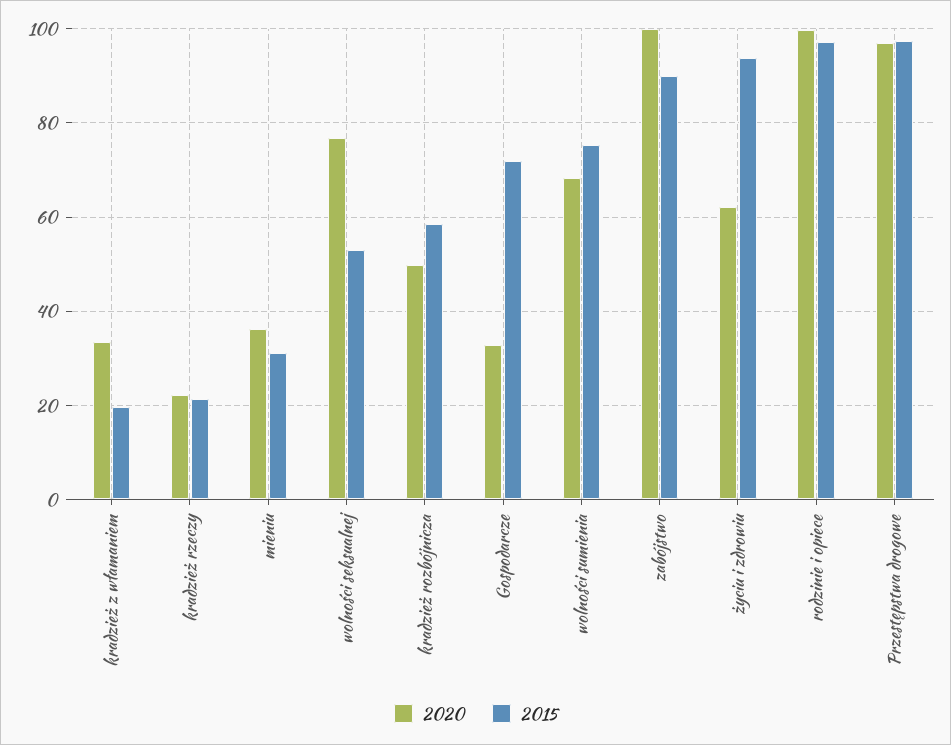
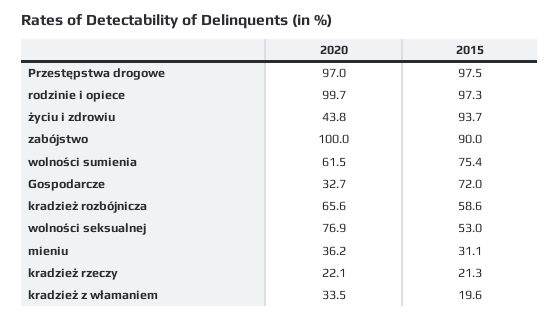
  {
    "2020": {
      "kradzież z włamaniem": 33.5,
      "kradzież rzeczy": 22.1,
      "mieniu": 36.2,
      "wolności seksualnej": 76.9,
-     "kradzież rozbójnicza": 50,
+     "kradzież rozbójnicza": 65.6,
      "Gospodarcze": 32.7,
-     "wolności sumienia": 68,
+     "wolności sumienia": 61.5,
      "zabójstwo": 100,
-     "życiu i zdrowiu": 62,
+     "życiu i zdrowiu": 43.8,
      "rodzinie i opiece": 99.7,
      "Przestępstwa drogowe": 97
    },
    "2015": {
      "kradzież z włamaniem": 19.6,
      "kradzież rzeczy": 21.3,
      "mieniu": 31.1,
      "wolności seksualnej": 53,
      "kradzież rozbójnicza": 58.6,
      "Gospodarcze": 72,
      "wolności sumienia": 75.4,
      "zabójstwo": 90,
      "życiu i zdrowiu": 93.7,
      "rodzinie i opiece": 97.3,
      "Przestępstwa drogowe": 97.5
    }
  }

